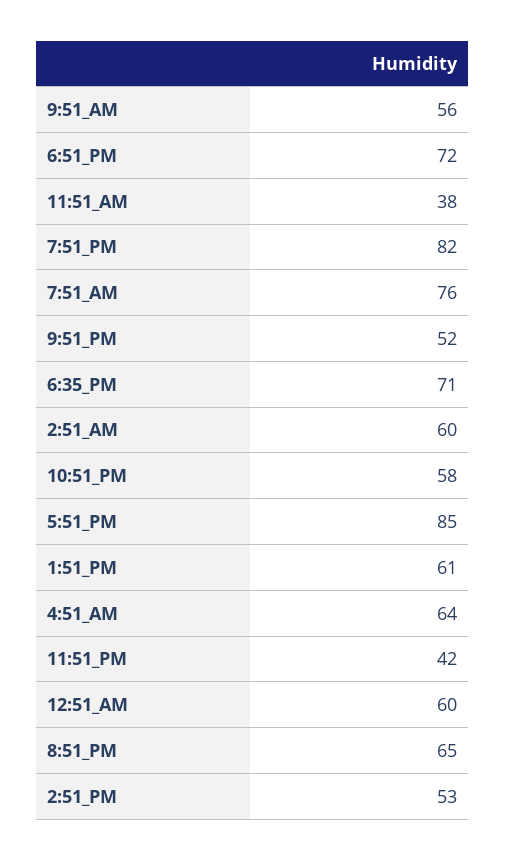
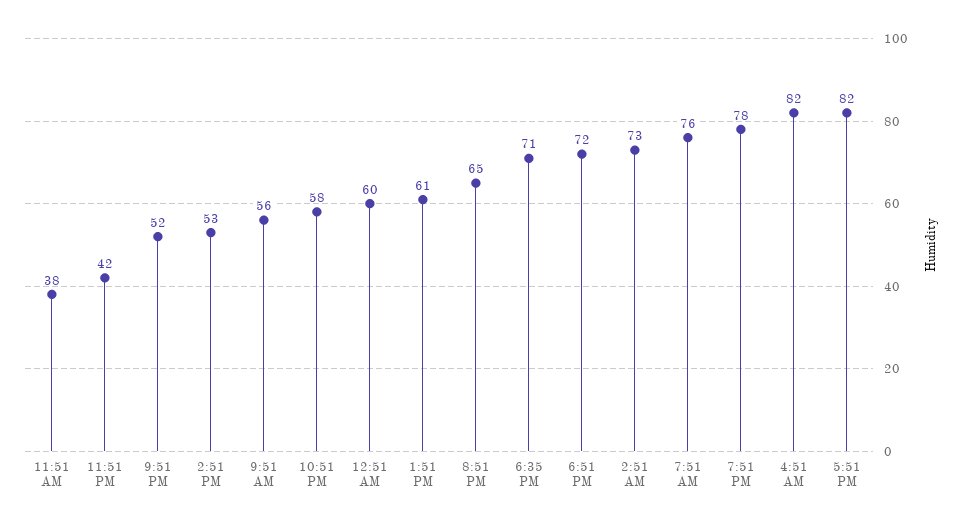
  {
    "9:51_AM": 56,
    "6:51_PM": 72,
    "11:51_AM": 38,
-   "7:51_PM": 82,
+   "7:51_PM": 78,
    "7:51_AM": 76,
    "9:51_PM": 52,
    "6:35_PM": 71,
-   "2:51_AM": 60,
+   "2:51_AM": 73,
    "10:51_PM": 58,
-   "5:51_PM": 85,
+   "5:51_PM": 82,
    "1:51_PM": 61,
-   "4:51_AM": 64,
+   "4:51_AM": 82,
    "11:51_PM": 42,
    "12:51_AM": 60,
    "8:51_PM": 65,
    "2:51_PM": 53
  }

